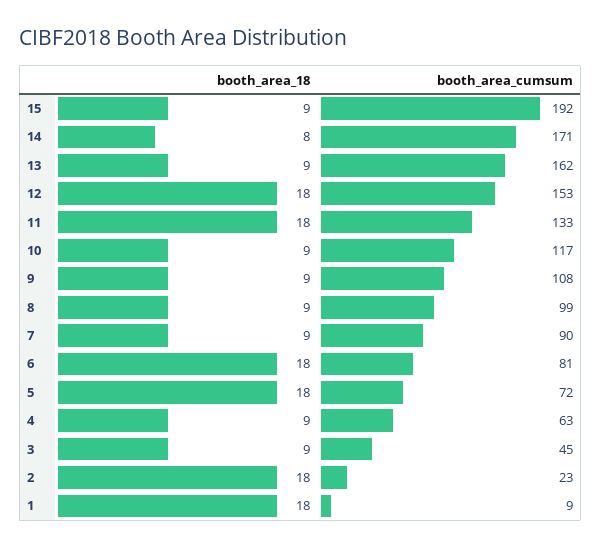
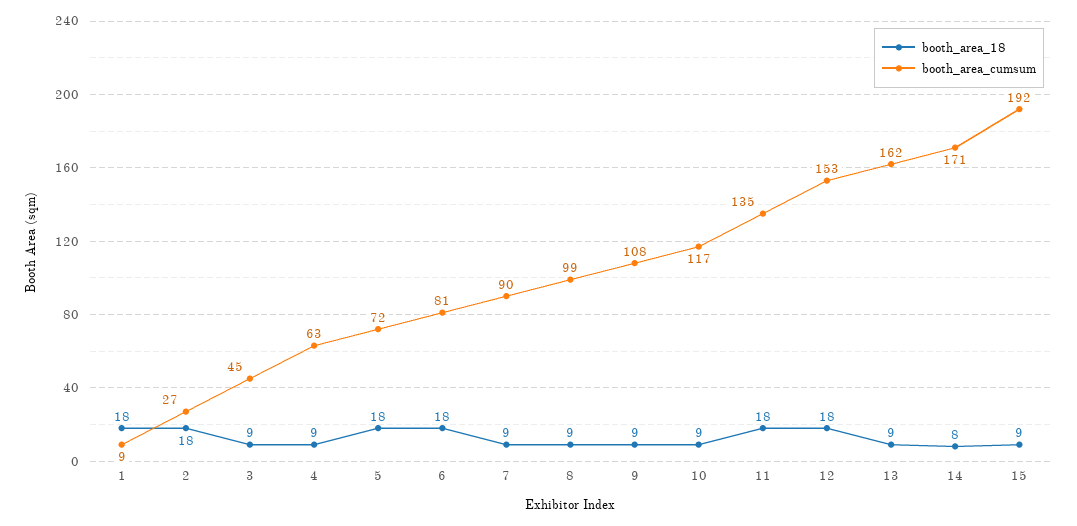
  {
    "booth_area_18": {
      "15": 9,
      "14": 8,
      "13": 9,
      "12": 18,
      "11": 18,
      "10": 9,
      "9": 9,
      "8": 9,
      "7": 9,
      "6": 18,
      "5": 18,
      "4": 9,
      "3": 9,
      "2": 18,
      "1": 18
    },
    "booth_area_cumsum": {
      "15": 192,
      "14": 171,
      "13": 162,
      "12": 153,
-     "11": 133,
+     "11": 135,
      "10": 117,
      "9": 108,
      "8": 99,
      "7": 90,
      "6": 81,
      "5": 72,
      "4": 63,
      "3": 45,
-     "2": 23,
+     "2": 27,
      "1": 9
    }
  }

